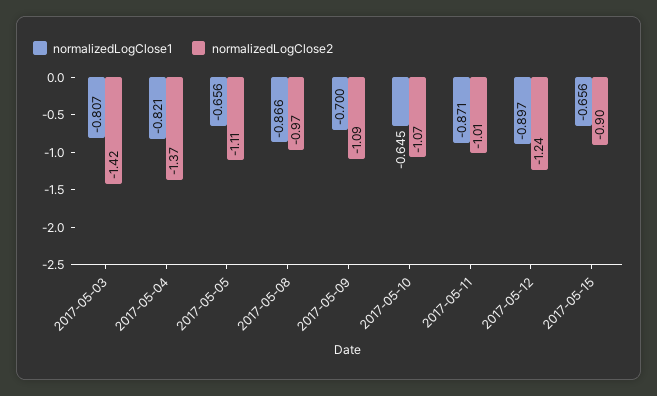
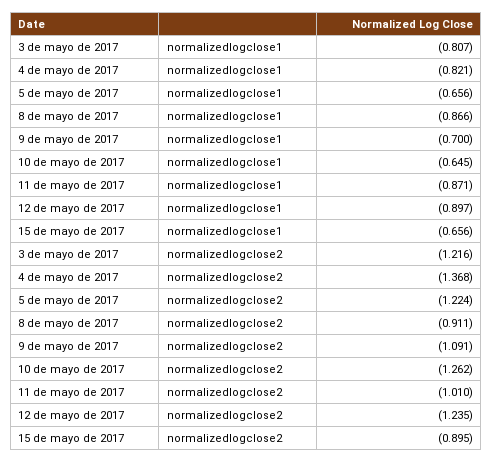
  {
    "normalizedLogClose1": {
      "2017-05-03": -0.807,
      "2017-05-04": -0.821,
      "2017-05-05": -0.656,
      "2017-05-08": -0.866,
      "2017-05-09": -0.7,
      "2017-05-10": -0.645,
      "2017-05-11": -0.871,
      "2017-05-12": -0.897,
      "2017-05-15": -0.656
    },
    "normalizedLogClose2": {
-     "2017-05-03": -1.42,
+     "2017-05-03": -1.216,
      "2017-05-04": -1.368,
-     "2017-05-05": -1.11,
+     "2017-05-05": -1.224,
-     "2017-05-08": -0.97,
+     "2017-05-08": -0.911,
      "2017-05-09": -1.091,
-     "2017-05-10": -1.07,
+     "2017-05-10": -1.262,
      "2017-05-11": -1.01,
      "2017-05-12": -1.235,
      "2017-05-15": -0.895
    }
  }

